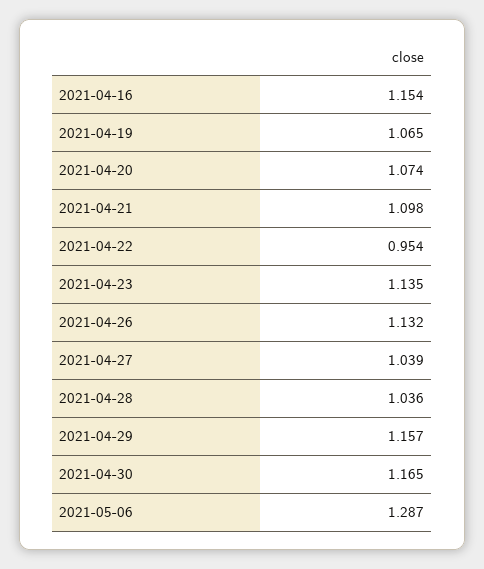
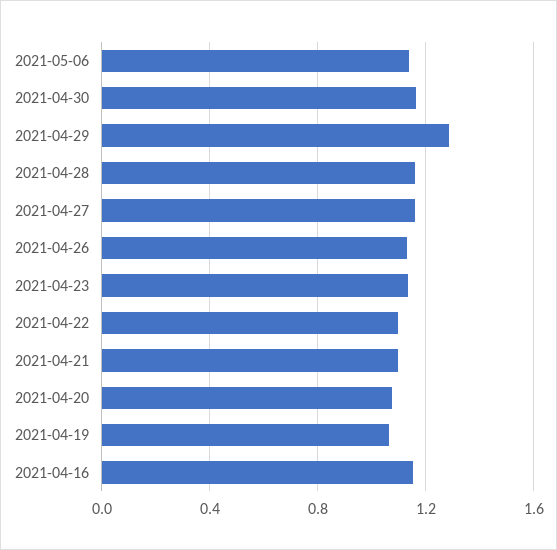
  {
    "2021-04-16": 1.154,
    "2021-04-19": 1.065,
    "2021-04-20": 1.074,
    "2021-04-21": 1.098,
-   "2021-04-22": 0.954,
+   "2021-04-22": 1.1,
    "2021-04-23": 1.135,
    "2021-04-26": 1.132,
-   "2021-04-27": 1.039,
+   "2021-04-27": 1.15,
-   "2021-04-28": 1.036,
+   "2021-04-28": 1.15,
-   "2021-04-29": 1.157,
+   "2021-04-29": 1.3,
    "2021-04-30": 1.165,
-   "2021-05-06": 1.287
+   "2021-05-06": 1.15
  }

